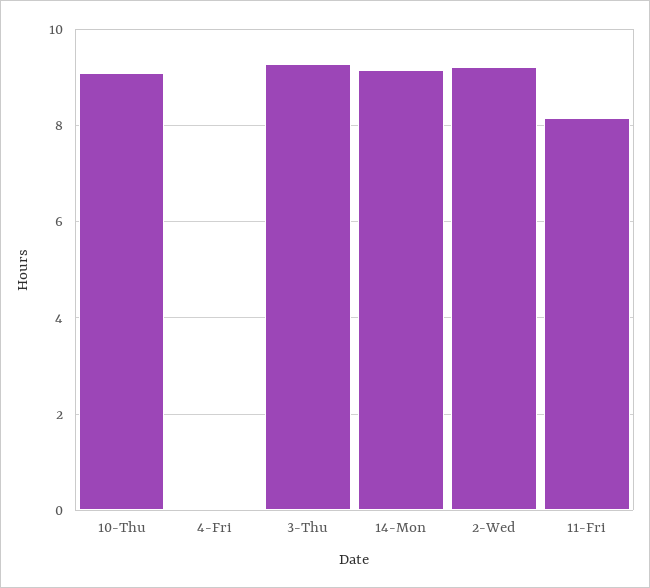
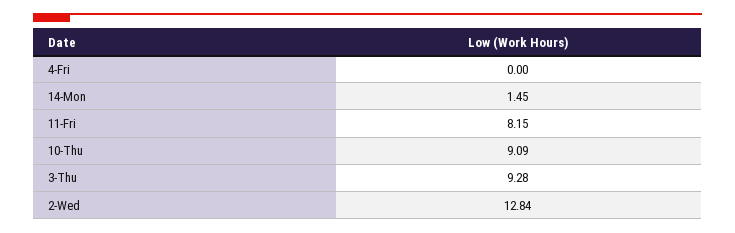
  {
    "10-Thu": 9.09,
    "4-Fri": 0,
    "3-Thu": 9.28,
-   "14-Mon": 9.2,
+   "14-Mon": 1.45,
-   "2-Wed": 9.2,
+   "2-Wed": 12.84,
    "11-Fri": 8.15
  }

